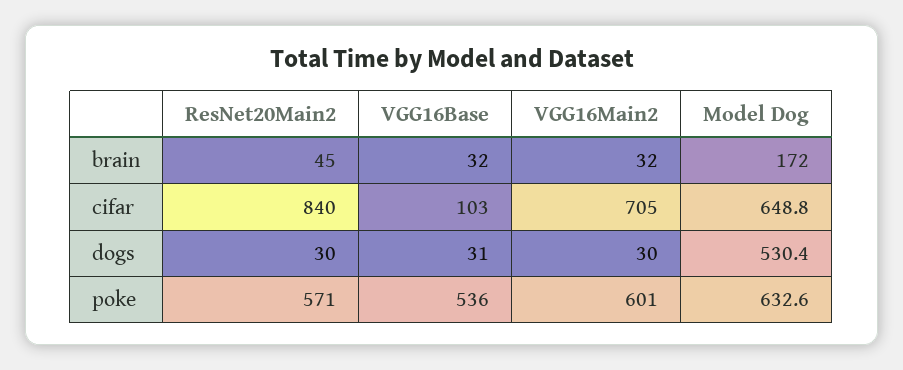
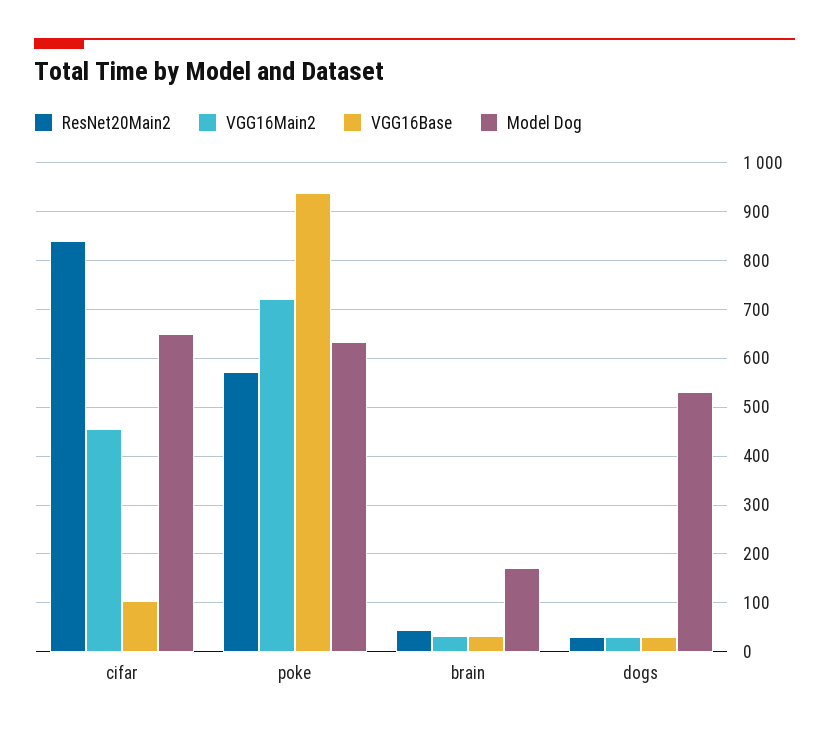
  {
    "ResNet20Main2": {
      "brain": 45,
      "cifar": 840,
      "dogs": 30,
      "poke": 571
    },
    "VGG16Base": {
      "brain": 32,
      "cifar": 103,
      "dogs": 31,
-     "poke": 536
+     "poke": 940
    },
    "VGG16Main2": {
      "brain": 32,
-     "cifar": 705,
+     "cifar": 460,
      "dogs": 30,
-     "poke": 601
+     "poke": 720
    },
    "Model Dog": {
      "brain": 172,
      "cifar": 648.8,
      "dogs": 530.4,
      "poke": 632.6
    }
  }

